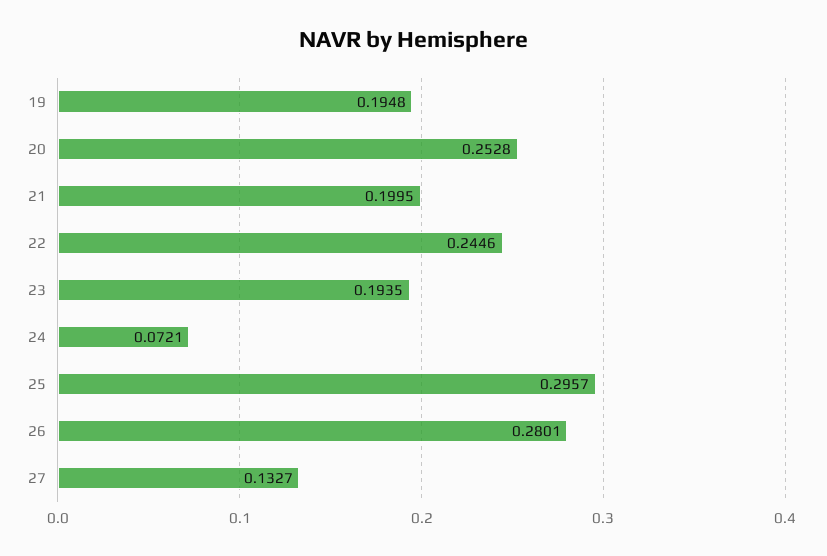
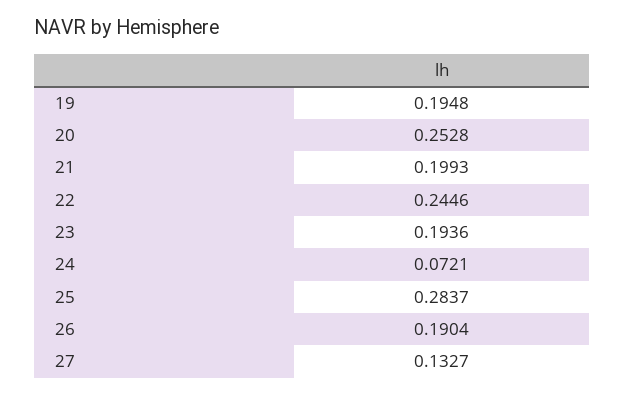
  {
    "19": 0.1948,
    "20": 0.2528,
-   "21": 0.1995,
+   "21": 0.1993,
    "22": 0.2446,
-   "23": 0.1935,
+   "23": 0.1936,
    "24": 0.0721,
-   "25": 0.2957,
+   "25": 0.2837,
-   "26": 0.2801,
+   "26": 0.1904,
    "27": 0.1327
  }

